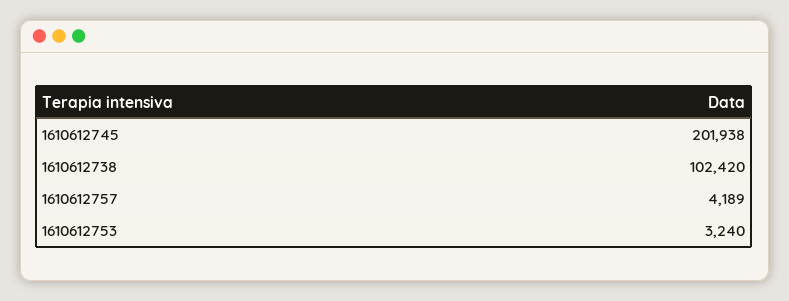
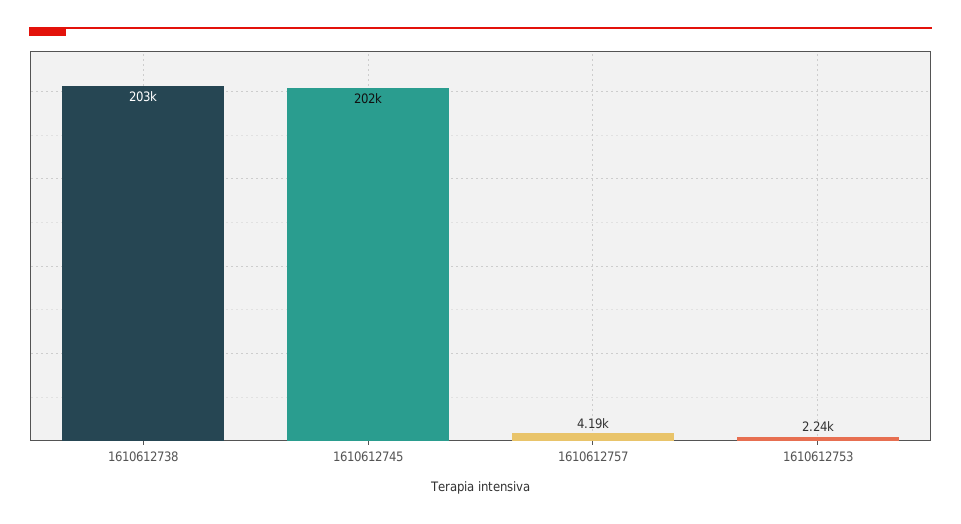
  {
    "1610612745": 201938,
-   "1610612738": 102420,
+   "1610612738": 203000,
    "1610612757": 4189,
-   "1610612753": 3240
+   "1610612753": 2240
  }

